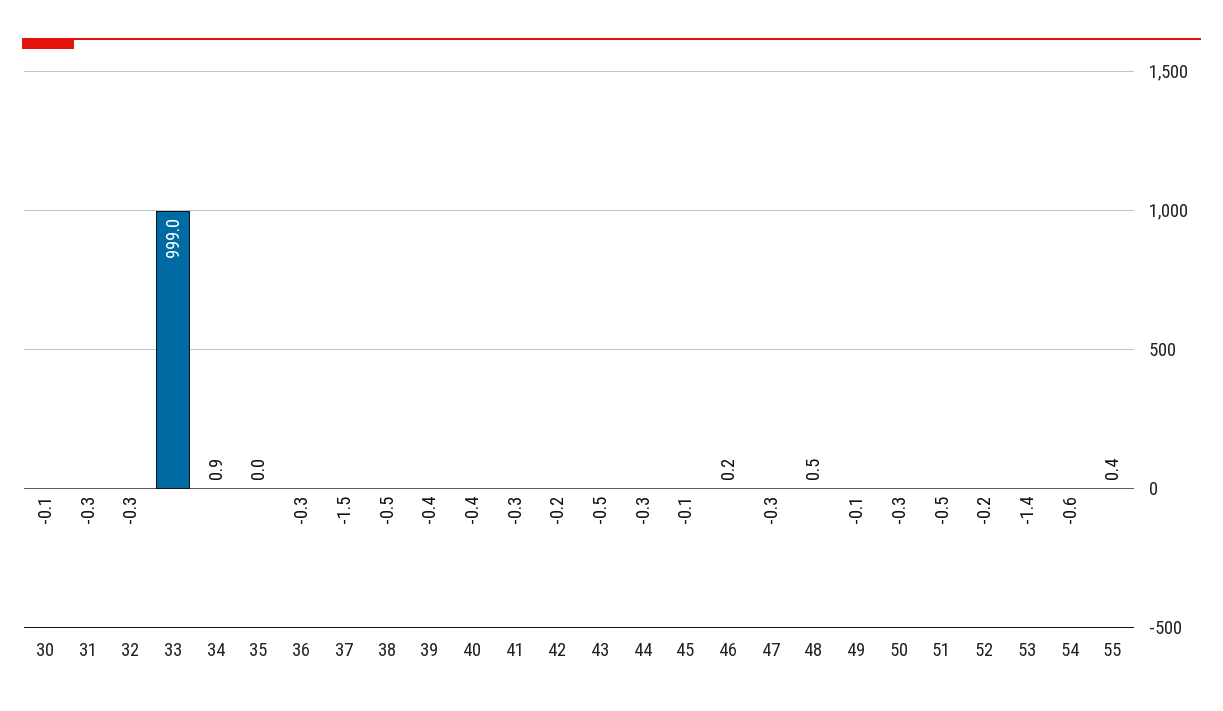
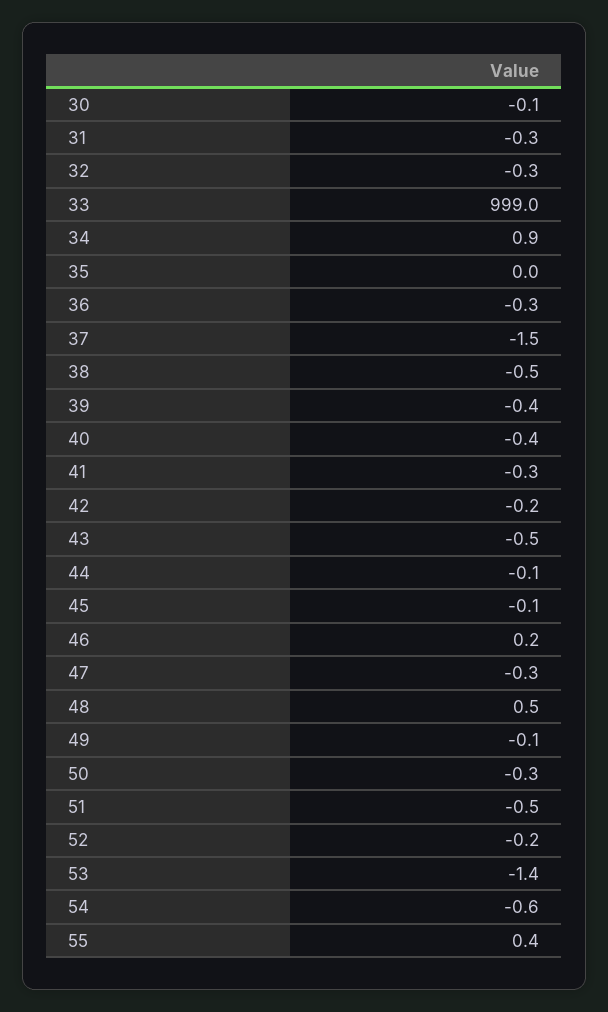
  {
    "30": -0.1,
    "31": -0.3,
    "32": -0.3,
    "33": 999,
    "34": 0.9,
    "35": 0,
    "36": -0.3,
    "37": -1.5,
    "38": -0.5,
    "39": -0.4,
    "40": -0.4,
    "41": -0.3,
    "42": -0.2,
    "43": -0.5,
-   "44": -0.3,
+   "44": -0.1,
    "45": -0.1,
    "46": 0.2,
    "47": -0.3,
    "48": 0.5,
    "49": -0.1,
    "50": -0.3,
    "51": -0.5,
    "52": -0.2,
    "53": -1.4,
    "54": -0.6,
    "55": 0.4
  }

